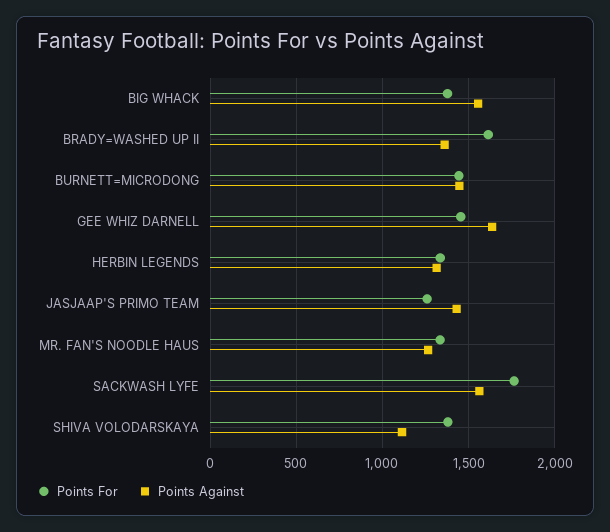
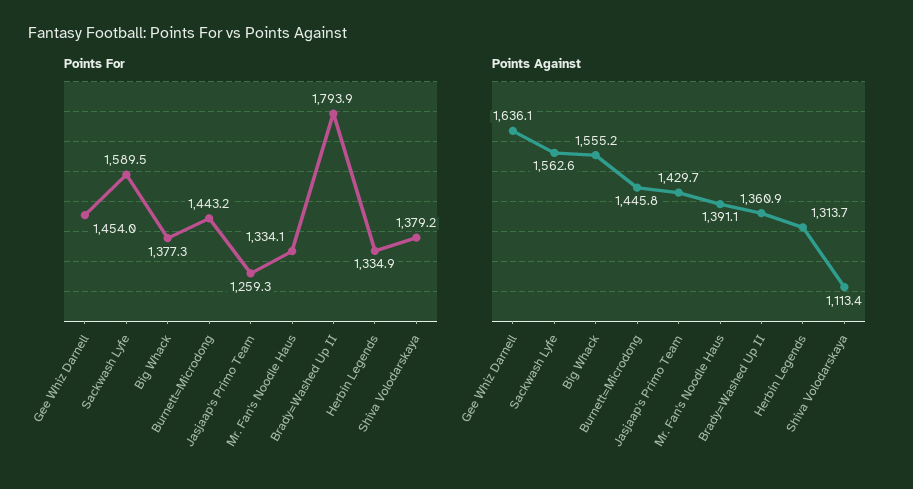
  {
    "Points For": {
      "BIG WHACK": 1377.3,
-     "BRADY=WASHED UP II": 1600,
+     "BRADY=WASHED UP II": 1793.9,
      "BURNETT=MICRODONG": 1443.2,
      "GEE WHIZ DARNELL": 1454,
      "HERBIN LEGENDS": 1334.9,
      "JASJAAP'S PRIMO TEAM": 1259.3,
      "MR. FAN'S NOODLE HAUS": 1334.1,
-     "SACKWASH LYFE": 1750,
+     "SACKWASH LYFE": 1589.5,
      "SHIVA VOLODARSKAYA": 1379.2
    },
    "Points Against": {
      "BIG WHACK": 1555.2,
      "BRADY=WASHED UP II": 1360.9,
      "BURNETT=MICRODONG": 1445.8,
      "GEE WHIZ DARNELL": 1636.1,
      "HERBIN LEGENDS": 1313.7,
      "JASJAAP'S PRIMO TEAM": 1429.7,
-     "MR. FAN'S NOODLE HAUS": 1250,
+     "MR. FAN'S NOODLE HAUS": 1391.1,
      "SACKWASH LYFE": 1562.6,
      "SHIVA VOLODARSKAYA": 1113.4
    }
  }

